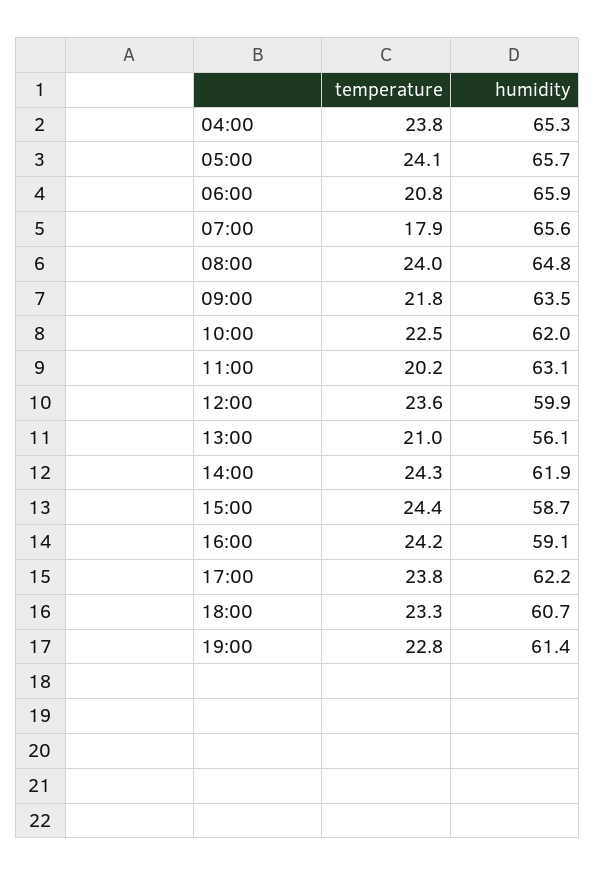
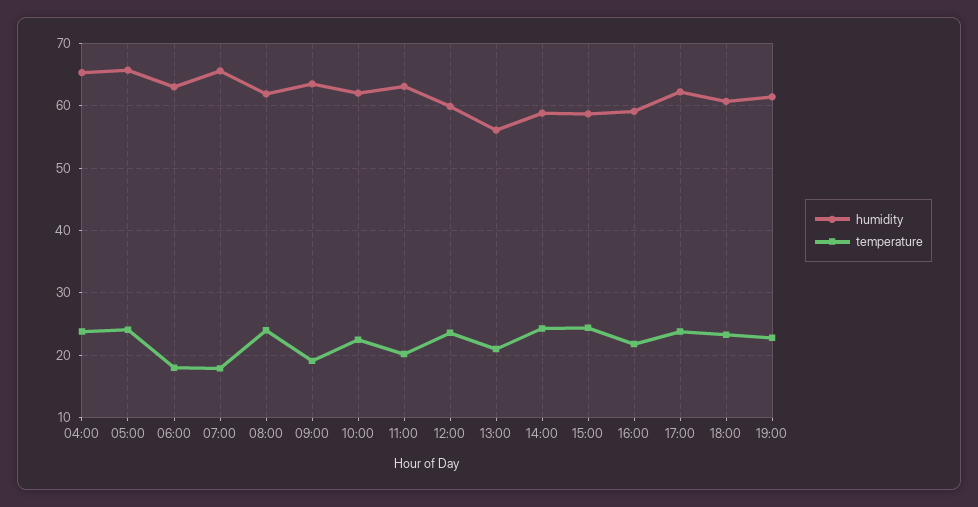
  {
    "temperature": {
      "04:00": 23.8,
      "05:00": 24.1,
-     "06:00": 20.8,
+     "06:00": 18,
      "07:00": 17.9,
      "08:00": 24,
-     "09:00": 21.8,
+     "09:00": 19,
      "10:00": 22.5,
      "11:00": 20.2,
      "12:00": 23.6,
      "13:00": 21,
      "14:00": 24.3,
      "15:00": 24.4,
-     "16:00": 24.2,
+     "16:00": 22,
      "17:00": 23.8,
      "18:00": 23.3,
      "19:00": 22.8
    },
    "humidity": {
      "04:00": 65.3,
      "05:00": 65.7,
-     "06:00": 65.9,
+     "06:00": 63,
      "07:00": 65.6,
-     "08:00": 64.8,
+     "08:00": 62,
      "09:00": 63.5,
      "10:00": 62,
      "11:00": 63.1,
      "12:00": 59.9,
      "13:00": 56.1,
-     "14:00": 61.9,
+     "14:00": 59,
      "15:00": 58.7,
      "16:00": 59.1,
      "17:00": 62.2,
      "18:00": 60.7,
      "19:00": 61.4
    }
  }

